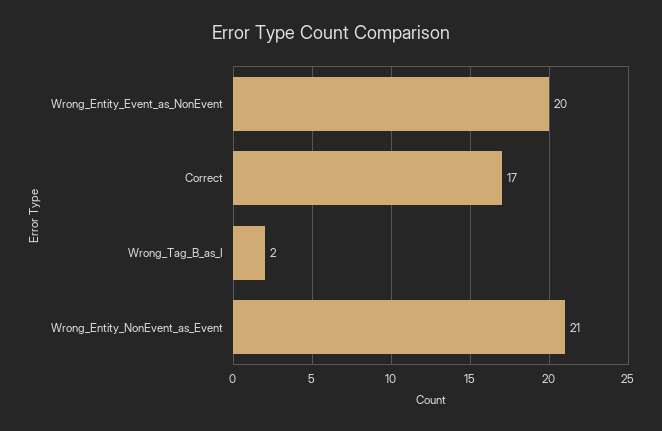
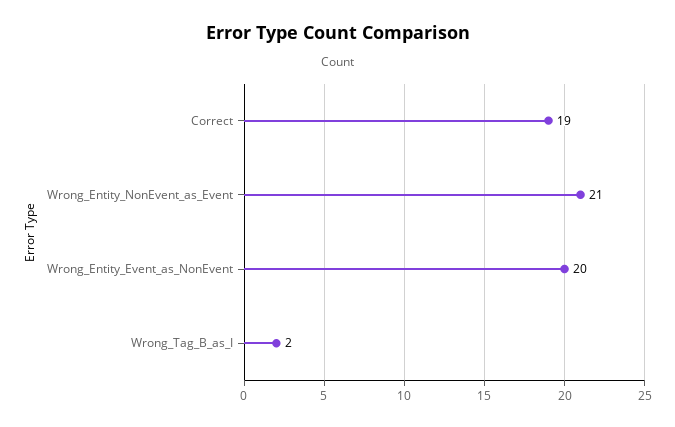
  {
    "Wrong_Entity_Event_as_NonEvent": 20,
-   "Correct": 17,
+   "Correct": 19,
    "Wrong_Tag_B_as_I": 2,
    "Wrong_Entity_NonEvent_as_Event": 21
  }

